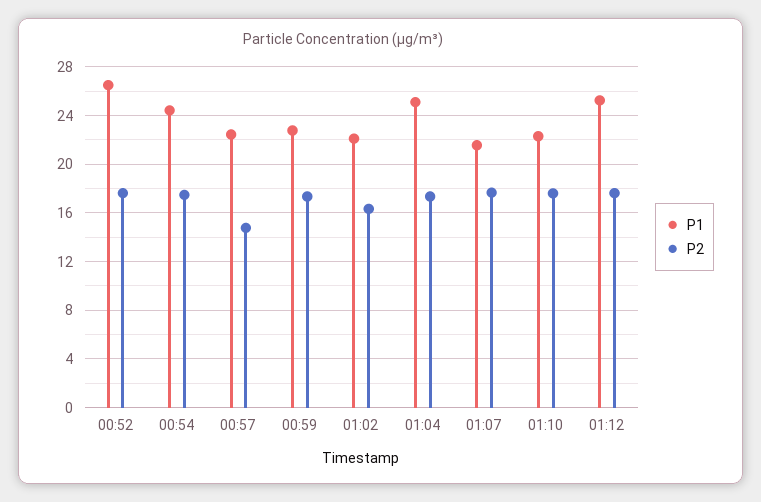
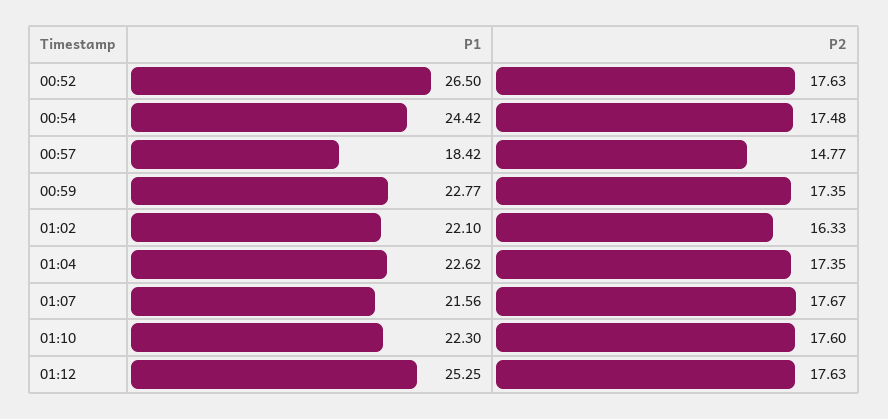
  {
    "P1": {
      "00:52": 26.5,
      "00:54": 24.42,
-     "00:57": 22.5,
+     "00:57": 18.42,
      "00:59": 22.77,
      "01:02": 22.1,
-     "01:04": 25,
+     "01:04": 22.62,
      "01:07": 21.56,
      "01:10": 22.3,
      "01:12": 25.25
    },
    "P2": {
      "00:52": 17.63,
      "00:54": 17.48,
      "00:57": 14.77,
      "00:59": 17.35,
      "01:02": 16.33,
      "01:04": 17.35,
      "01:07": 17.67,
      "01:10": 17.6,
      "01:12": 17.63
    }
  }

